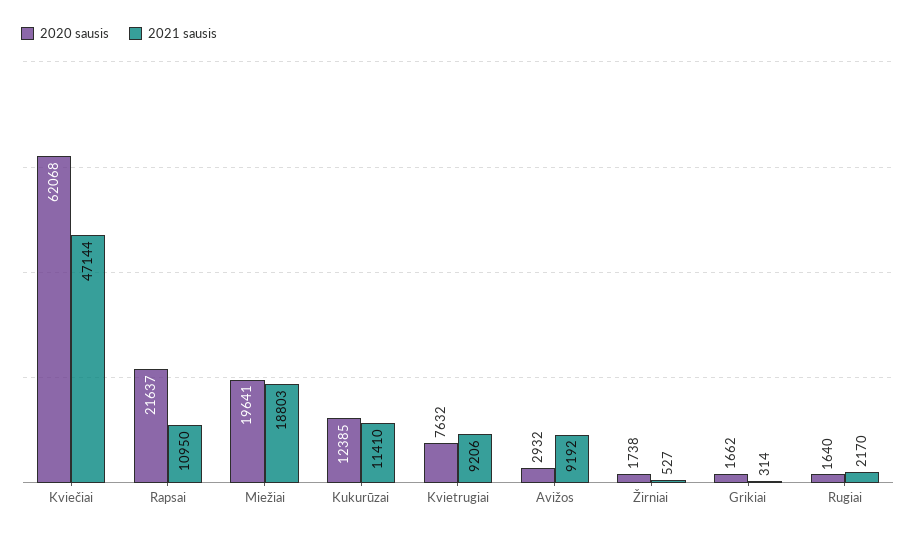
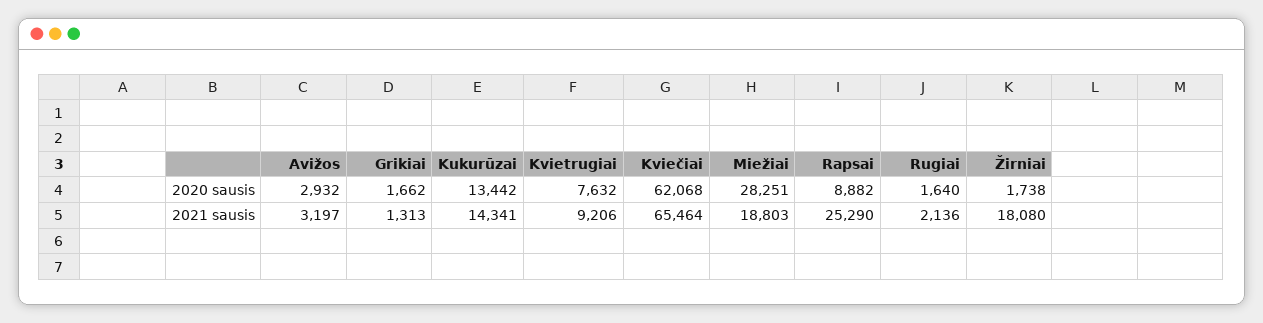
  {
    "2020 sausis": {
      "Kviečiai": 62068,
-     "Rapsai": 21637,
+     "Rapsai": 8882,
-     "Miežiai": 19641,
+     "Miežiai": 28251,
-     "Kukurūzai": 12385,
+     "Kukurūzai": 13442,
      "Kvietrugiai": 7632,
      "Avižos": 2932,
      "Žirniai": 1738,
      "Grikiai": 1662,
      "Rugiai": 1640
    },
    "2021 sausis": {
-     "Kviečiai": 47144,
+     "Kviečiai": 65464,
-     "Rapsai": 10950,
+     "Rapsai": 25290,
      "Miežiai": 18803,
-     "Kukurūzai": 11410,
+     "Kukurūzai": 14341,
      "Kvietrugiai": 9206,
-     "Avižos": 9192,
+     "Avižos": 3197,
-     "Žirniai": 527,
+     "Žirniai": 18080,
-     "Grikiai": 314,
+     "Grikiai": 1313,
-     "Rugiai": 2170
+     "Rugiai": 2136
    }
  }

